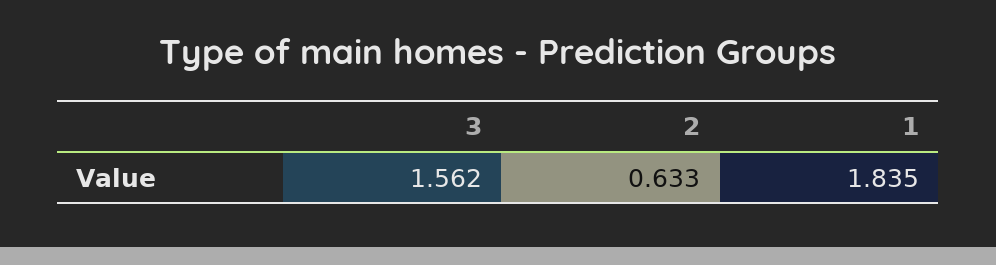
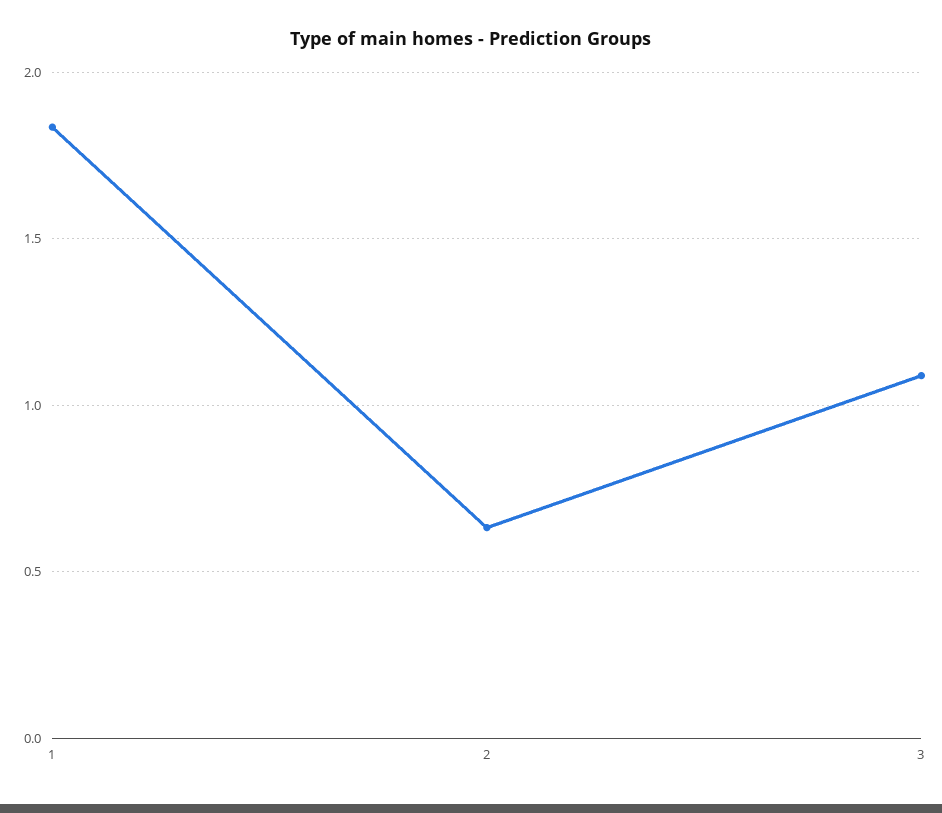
  {
-   "3": 1.562,
+   "3": 1.1,
    "2": 0.633,
    "1": 1.835
  }

